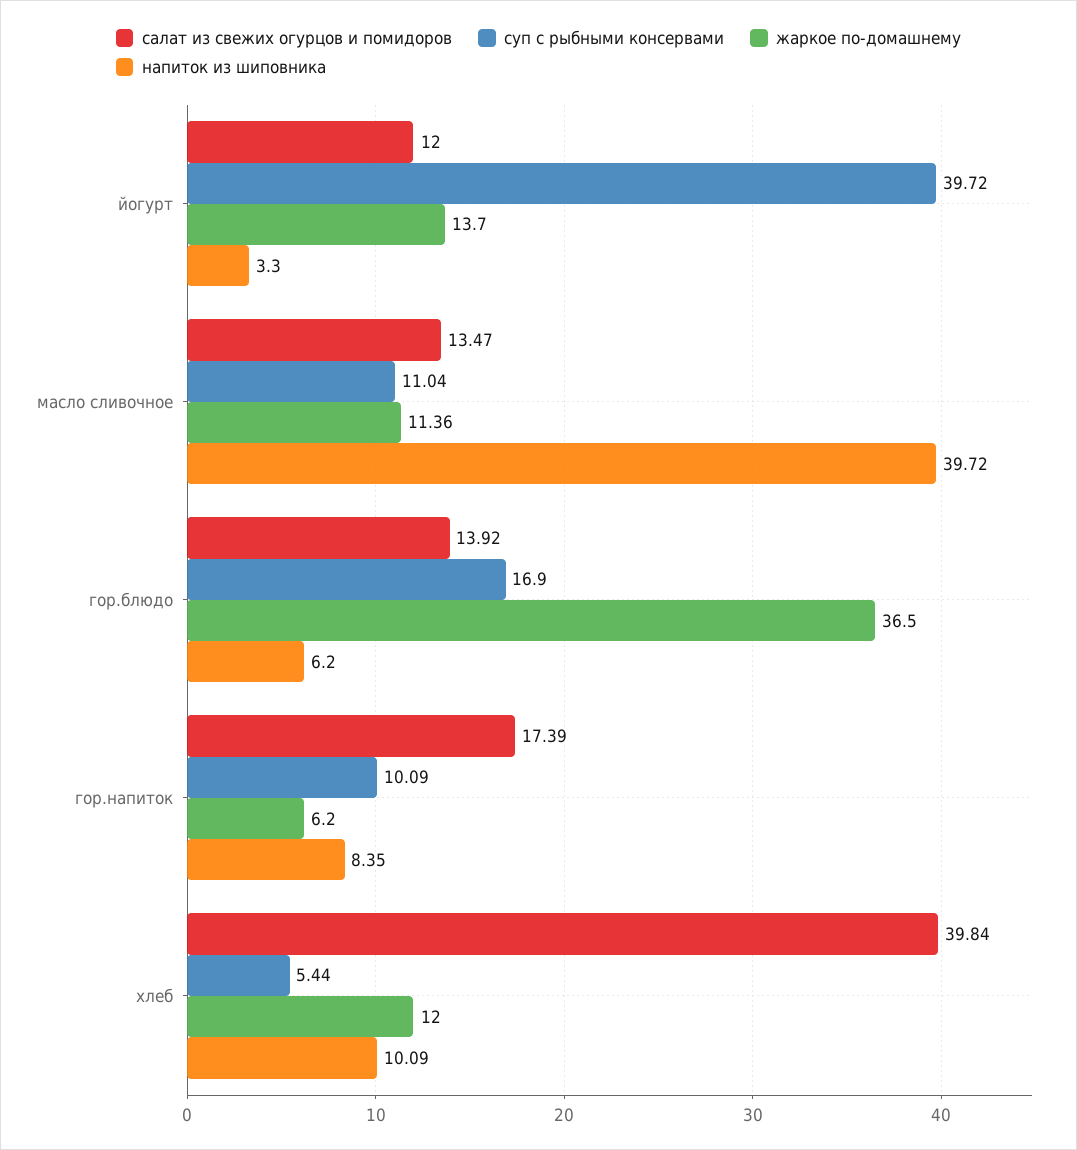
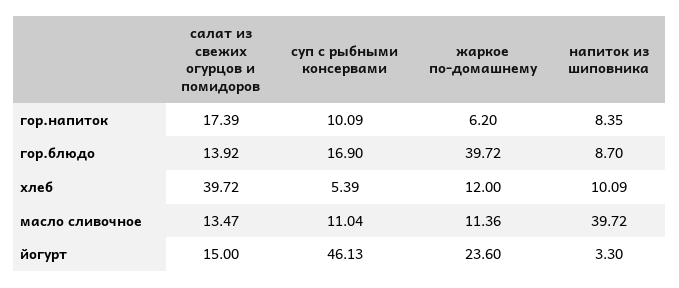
  {
    "салат из свежих огурцов и помидоров": {
-     "йогурт": 12,
+     "йогурт": 15,
      "масло сливочное": 13.47,
      "гор.блюдо": 13.92,
      "гор.напиток": 17.39,
-     "хлеб": 39.84
+     "хлеб": 39.72
    },
    "суп с рыбными консервами": {
-     "йогурт": 39.72,
+     "йогурт": 46.13,
      "масло сливочное": 11.04,
      "гор.блюдо": 16.9,
      "гор.напиток": 10.09,
-     "хлеб": 5.44
+     "хлеб": 5.39
    },
    "жаркое по-домашнему": {
-     "йогурт": 13.7,
+     "йогурт": 23.6,
      "масло сливочное": 11.36,
-     "гор.блюдо": 36.5,
+     "гор.блюдо": 39.72,
      "гор.напиток": 6.2,
      "хлеб": 12
    },
    "напиток из шиповника": {
      "йогурт": 3.3,
      "масло сливочное": 39.72,
-     "гор.блюдо": 6.2,
+     "гор.блюдо": 8.7,
      "гор.напиток": 8.35,
      "хлеб": 10.09
    }
  }

